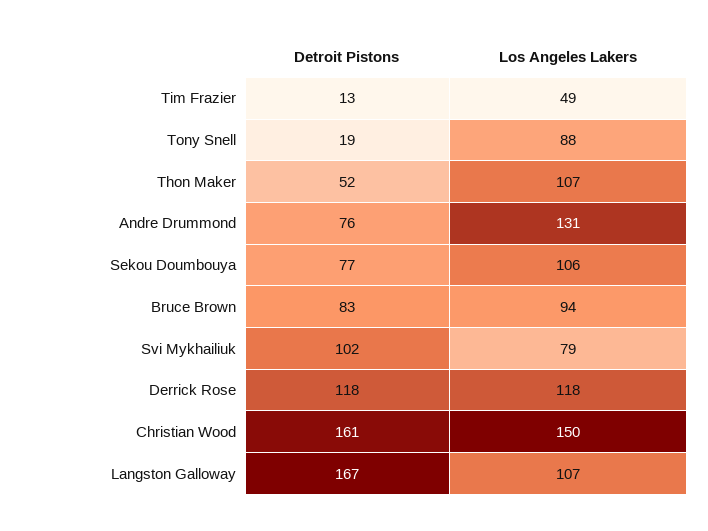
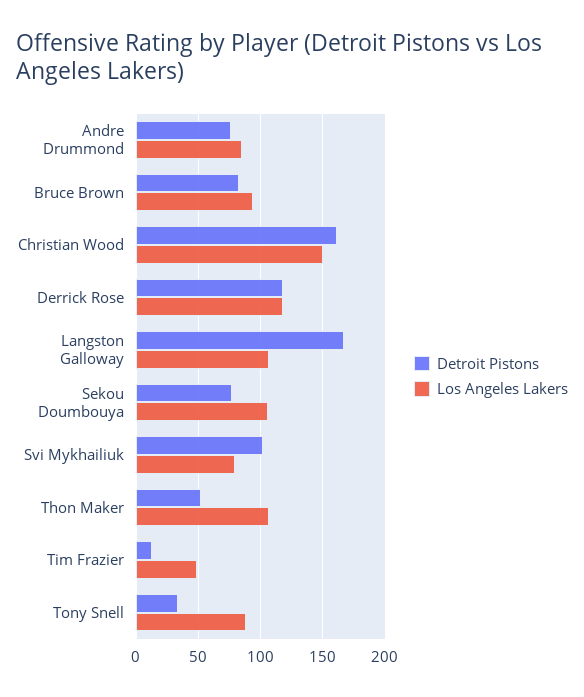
  {
    "Detroit Pistons": {
      "Tim Frazier": 13,
-     "Tony Snell": 19,
+     "Tony Snell": 35,
      "Thon Maker": 52,
      "Andre Drummond": 76,
      "Sekou Doumbouya": 77,
      "Bruce Brown": 83,
      "Svi Mykhailiuk": 102,
      "Derrick Rose": 118,
      "Christian Wood": 161,
      "Langston Galloway": 167
    },
    "Los Angeles Lakers": {
      "Tim Frazier": 49,
      "Tony Snell": 88,
      "Thon Maker": 107,
-     "Andre Drummond": 131,
+     "Andre Drummond": 85,
      "Sekou Doumbouya": 106,
      "Bruce Brown": 94,
      "Svi Mykhailiuk": 79,
      "Derrick Rose": 118,
      "Christian Wood": 150,
      "Langston Galloway": 107
    }
  }

